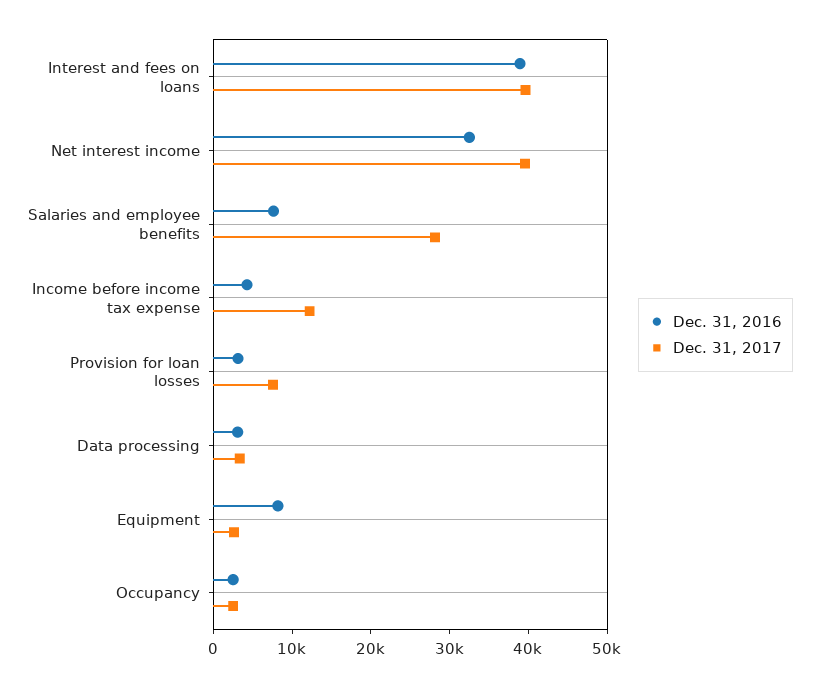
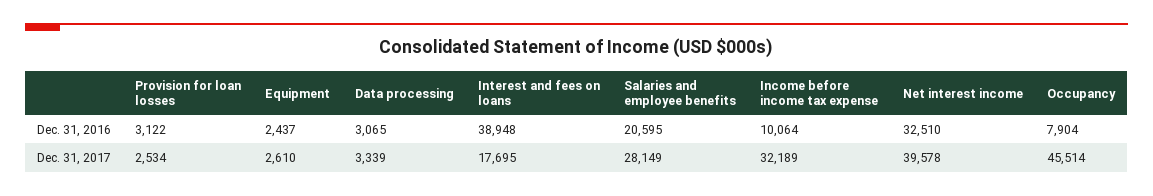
  {
    "Dec. 31, 2016": {
      "Interest and fees on loans": 38948,
      "Net interest income": 32510,
-     "Salaries and employee benefits": 8000,
+     "Salaries and employee benefits": 20595,
-     "Income before income tax expense": 4000,
+     "Income before income tax expense": 10064,
      "Provision for loan losses": 3122,
      "Data processing": 3065,
-     "Equipment": 8000,
+     "Equipment": 2437,
-     "Occupancy": 2000
+     "Occupancy": 7904
    },
    "Dec. 31, 2017": {
-     "Interest and fees on loans": 40000,
+     "Interest and fees on loans": 17695,
      "Net interest income": 39578,
      "Salaries and employee benefits": 28149,
-     "Income before income tax expense": 12000,
+     "Income before income tax expense": 32189,
-     "Provision for loan losses": 8000,
+     "Provision for loan losses": 2534,
      "Data processing": 3339,
      "Equipment": 2610,
-     "Occupancy": 2000
+     "Occupancy": 45514
    }
  }

